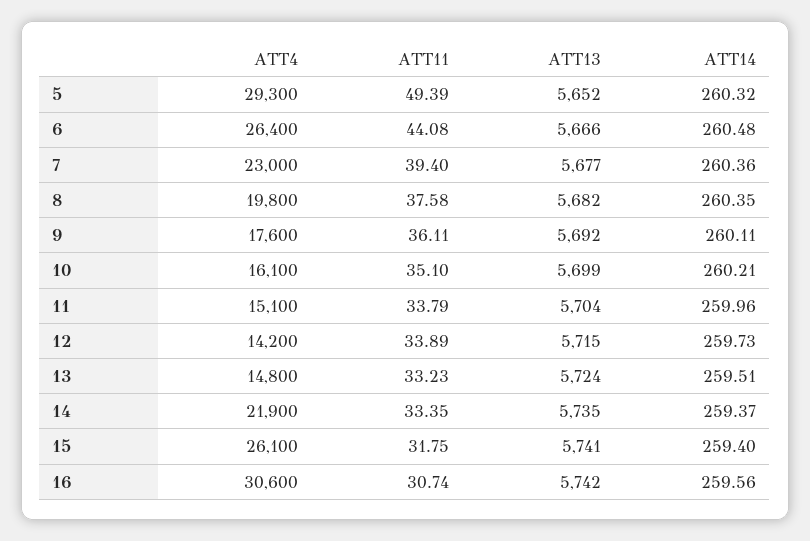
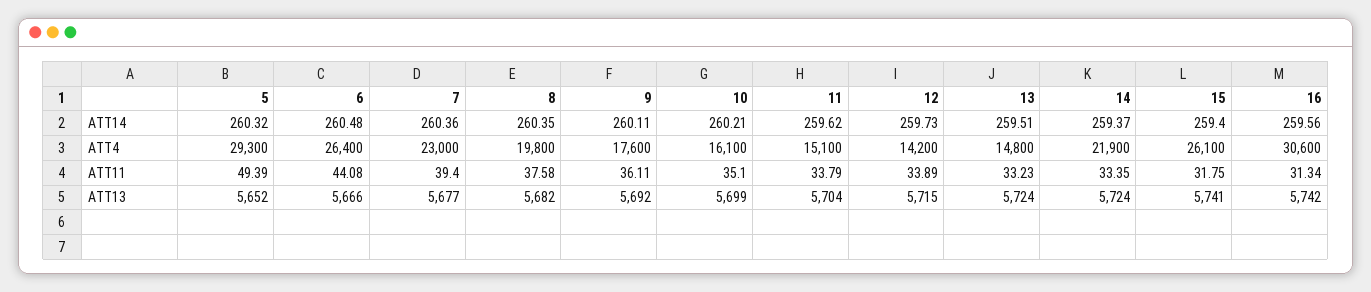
  {
    "ATT4": {
      "5": 29300,
      "6": 26400,
      "7": 23000,
      "8": 19800,
      "9": 17600,
      "10": 16100,
      "11": 15100,
      "12": 14200,
      "13": 14800,
      "14": 21900,
      "15": 26100,
      "16": 30600
    },
    "ATT11": {
      "5": 49.39,
      "6": 44.08,
      "7": 39.4,
      "8": 37.58,
      "9": 36.11,
      "10": 35.1,
      "11": 33.79,
      "12": 33.89,
      "13": 33.23,
      "14": 33.35,
      "15": 31.75,
-     "16": 30.74
+     "16": 31.34
    },
    "ATT13": {
      "5": 5652,
      "6": 5666,
      "7": 5677,
      "8": 5682,
      "9": 5692,
      "10": 5699,
      "11": 5704,
      "12": 5715,
      "13": 5724,
-     "14": 5735,
+     "14": 5724,
      "15": 5741,
      "16": 5742
    },
    "ATT14": {
      "5": 260.32,
      "6": 260.48,
      "7": 260.36,
      "8": 260.35,
      "9": 260.11,
      "10": 260.21,
-     "11": 259.96,
+     "11": 259.62,
      "12": 259.73,
      "13": 259.51,
      "14": 259.37,
      "15": 259.4,
      "16": 259.56
    }
  }

